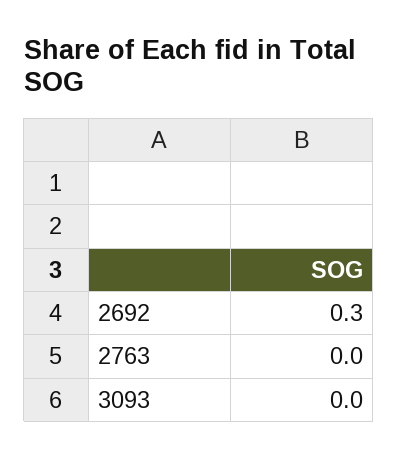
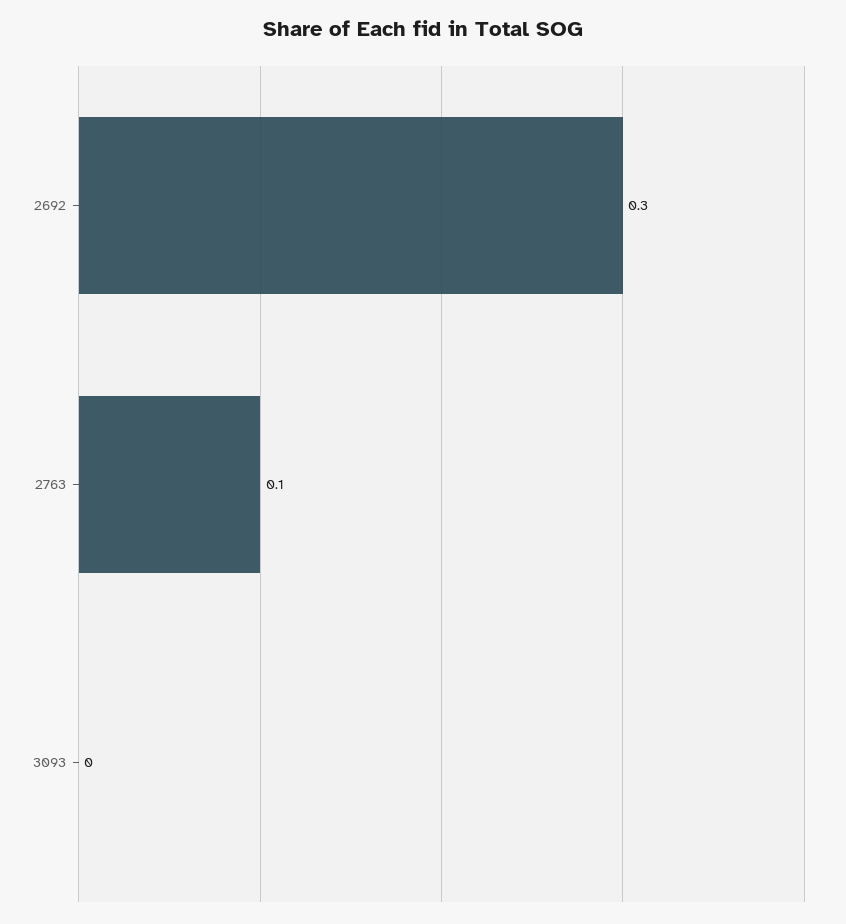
  {
    "2692": 0.3,
-   "2763": 0,
+   "2763": 0.1,
    "3093": 0
  }

